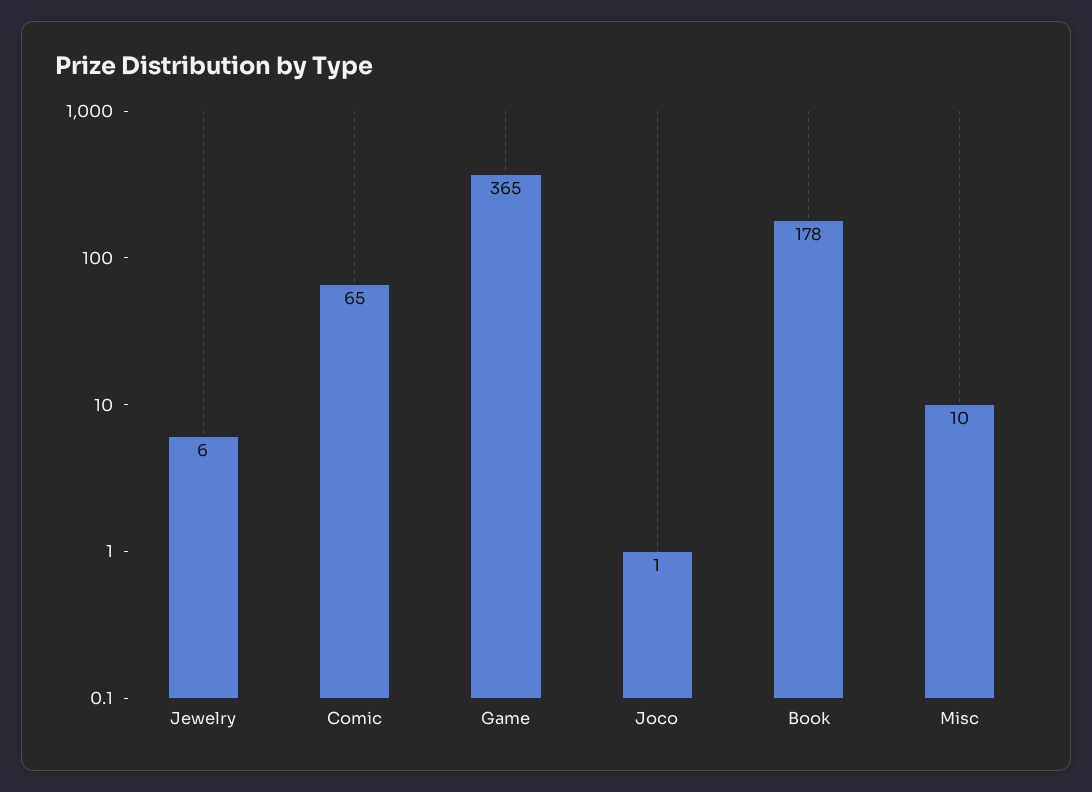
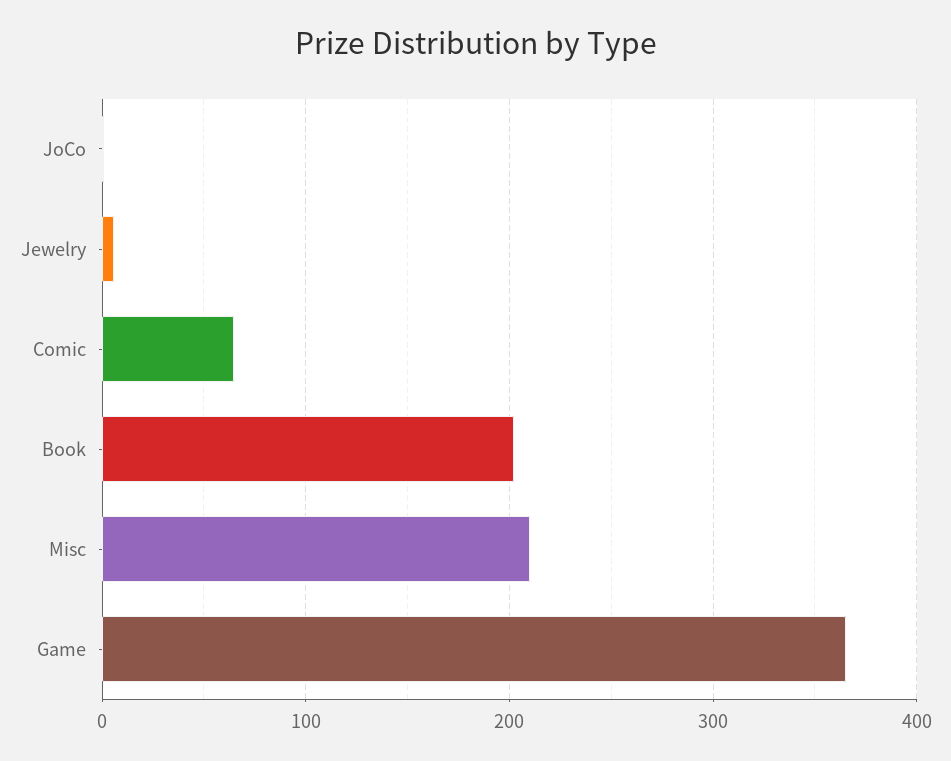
  {
    "Jewelry": 6,
    "Comic": 65,
    "Game": 365,
    "Joco": 1,
-   "Book": 178,
+   "Book": 200,
-   "Misc": 10
+   "Misc": 210
  }

